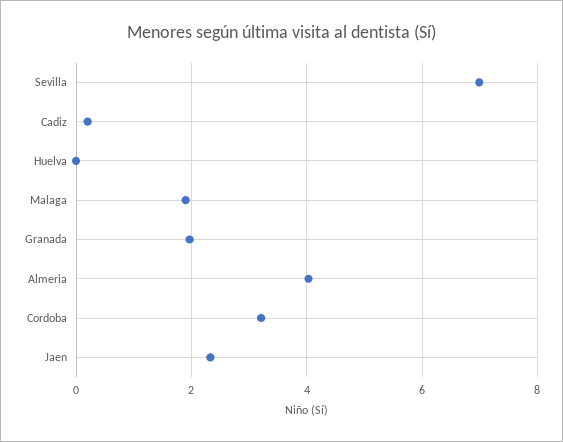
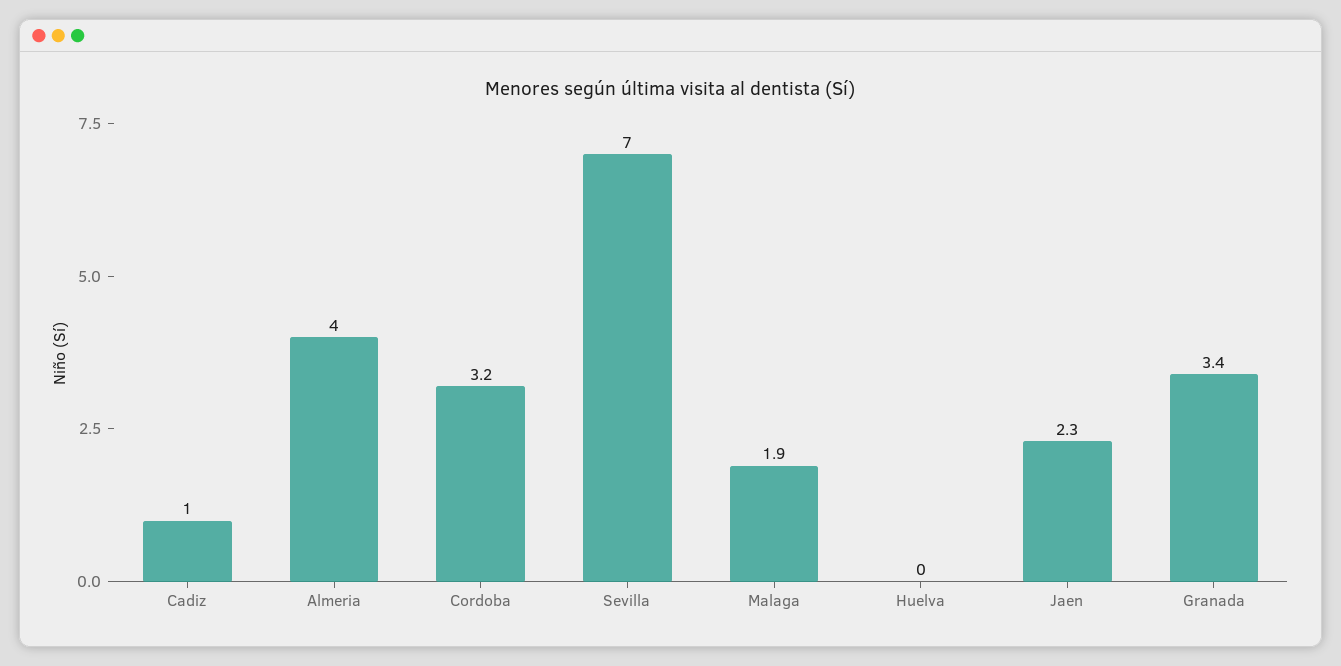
  {
    "Sevilla": 7,
-   "Cadiz": 0.2,
+   "Cadiz": 1,
    "Huelva": 0,
    "Malaga": 1.9,
-   "Granada": 2,
+   "Granada": 3.4,
    "Almeria": 4,
    "Cordoba": 3.2,
    "Jaen": 2.3
  }

